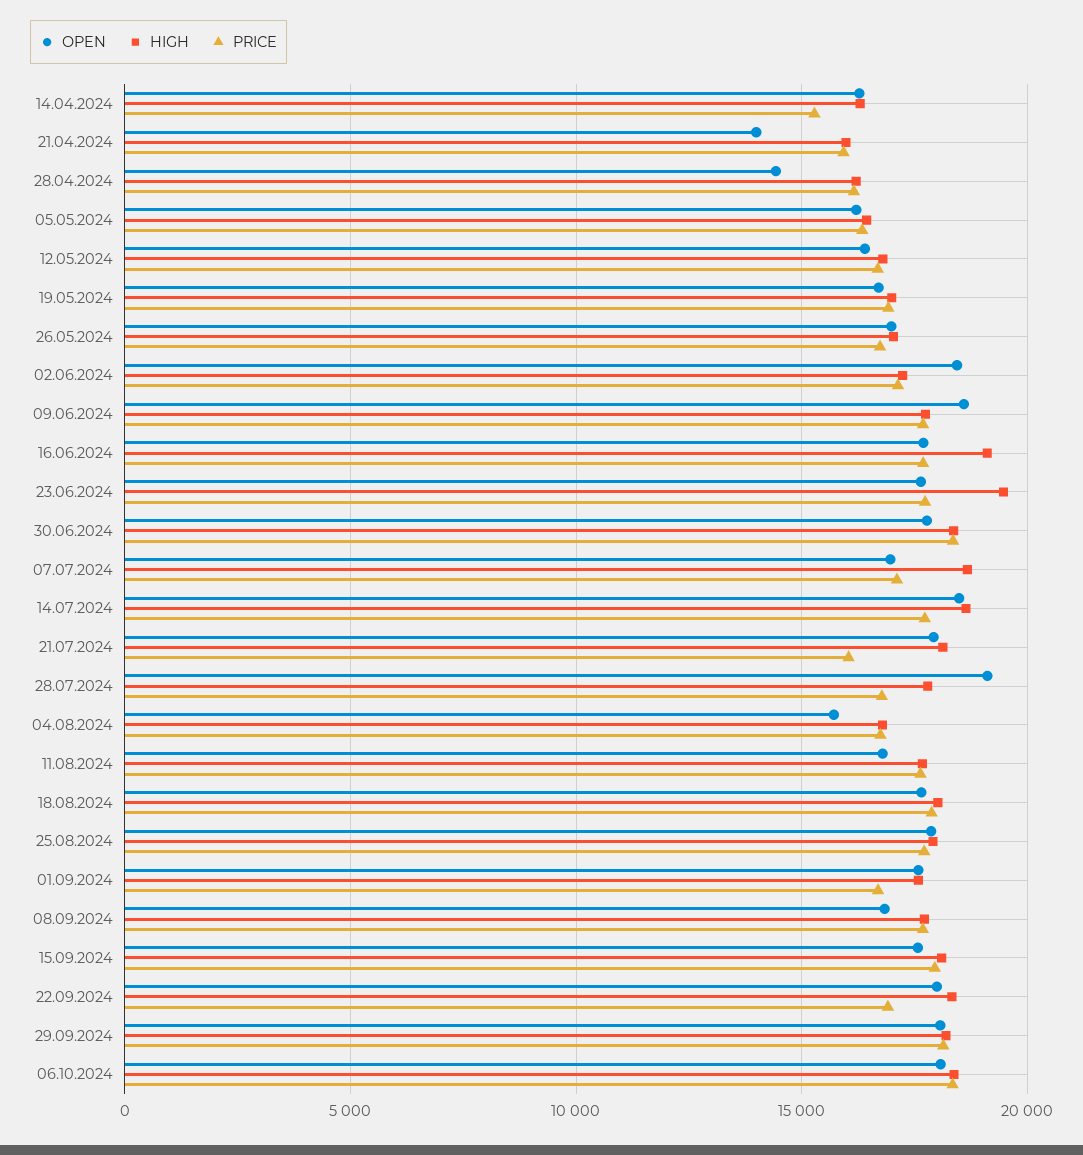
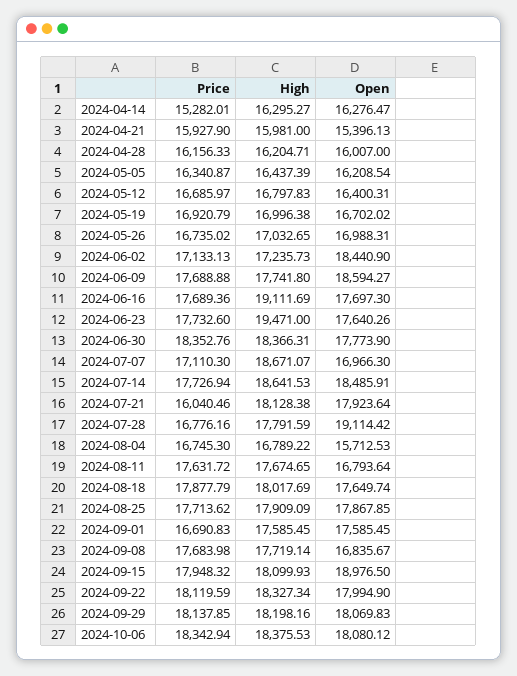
  {
    "OPEN": {
      "14.04.2024": 16276.47,
-     "21.04.2024": 14000,
+     "21.04.2024": 15396.13,
-     "28.04.2024": 14500,
+     "28.04.2024": 16007,
      "05.05.2024": 16208.54,
      "12.05.2024": 16400.31,
      "19.05.2024": 16702.02,
      "26.05.2024": 16988.31,
      "02.06.2024": 18440.9,
      "09.06.2024": 18594.27,
      "16.06.2024": 17697.3,
      "23.06.2024": 17640.26,
      "30.06.2024": 17773.9,
      "07.07.2024": 16966.3,
      "14.07.2024": 18485.91,
      "21.07.2024": 17923.64,
      "28.07.2024": 19114.42,
      "04.08.2024": 15712.53,
      "11.08.2024": 16793.64,
      "18.08.2024": 17649.74,
      "25.08.2024": 17867.85,
      "01.09.2024": 17585.45,
      "08.09.2024": 16835.67,
-     "15.09.2024": 17500,
+     "15.09.2024": 18976.5,
      "22.09.2024": 17994.9,
      "29.09.2024": 18069.83,
      "06.10.2024": 18080.12
    },
    "HIGH": {
      "14.04.2024": 16295.27,
      "21.04.2024": 15981,
      "28.04.2024": 16204.71,
      "05.05.2024": 16437.39,
      "12.05.2024": 16797.83,
      "19.05.2024": 16996.38,
      "26.05.2024": 17032.65,
      "02.06.2024": 17235.73,
      "09.06.2024": 17741.8,
      "16.06.2024": 19111.69,
      "23.06.2024": 19471,
      "30.06.2024": 18366.31,
      "07.07.2024": 18671.07,
      "14.07.2024": 18641.53,
      "21.07.2024": 18128.38,
      "28.07.2024": 17791.59,
      "04.08.2024": 16789.22,
      "11.08.2024": 17674.65,
      "18.08.2024": 18017.69,
      "25.08.2024": 17909.09,
      "01.09.2024": 17585.45,
      "08.09.2024": 17719.14,
      "15.09.2024": 18099.93,
      "22.09.2024": 18327.34,
      "29.09.2024": 18198.16,
      "06.10.2024": 18375.53
    },
    "PRICE": {
      "14.04.2024": 15282.01,
      "21.04.2024": 15927.9,
      "28.04.2024": 16156.33,
      "05.05.2024": 16340.87,
      "12.05.2024": 16685.97,
      "19.05.2024": 16920.79,
      "26.05.2024": 16735.02,
      "02.06.2024": 17133.13,
      "09.06.2024": 17688.88,
      "16.06.2024": 17689.36,
      "23.06.2024": 17732.6,
      "30.06.2024": 18352.76,
      "07.07.2024": 17110.3,
      "14.07.2024": 17726.94,
      "21.07.2024": 16040.46,
      "28.07.2024": 16776.16,
      "04.08.2024": 16745.3,
      "11.08.2024": 17631.72,
      "18.08.2024": 17877.79,
      "25.08.2024": 17713.62,
      "01.09.2024": 16690.83,
      "08.09.2024": 17683.98,
      "15.09.2024": 17948.32,
-     "22.09.2024": 17000,
+     "22.09.2024": 18119.59,
      "29.09.2024": 18137.85,
      "06.10.2024": 18342.94
    }
  }

